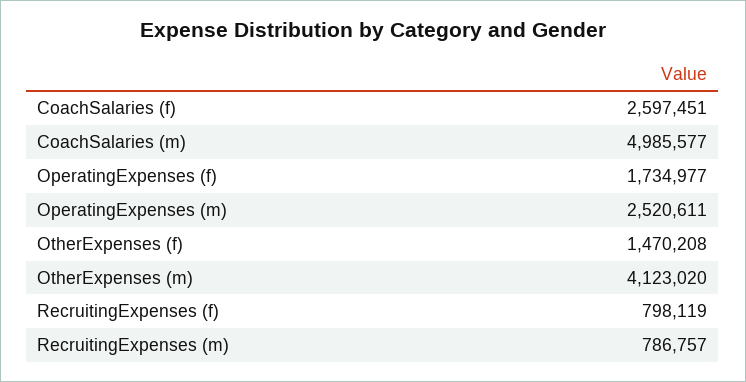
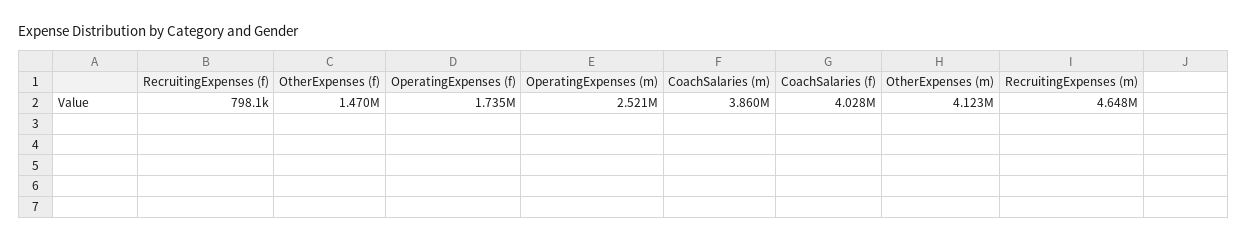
  {
-   "CoachSalaries (f)": 2597451,
+   "CoachSalaries (f)": 4028000,
-   "CoachSalaries (m)": 4985577,
+   "CoachSalaries (m)": 3860000,
    "OperatingExpenses (f)": 1734977,
    "OperatingExpenses (m)": 2520611,
    "OtherExpenses (f)": 1470208,
    "OtherExpenses (m)": 4123020,
    "RecruitingExpenses (f)": 798119,
-   "RecruitingExpenses (m)": 786757
+   "RecruitingExpenses (m)": 4648000
  }

